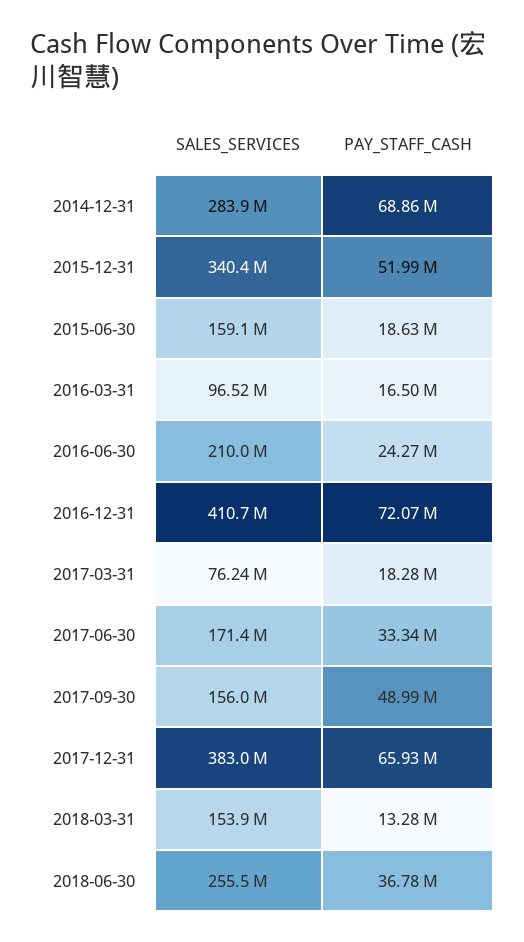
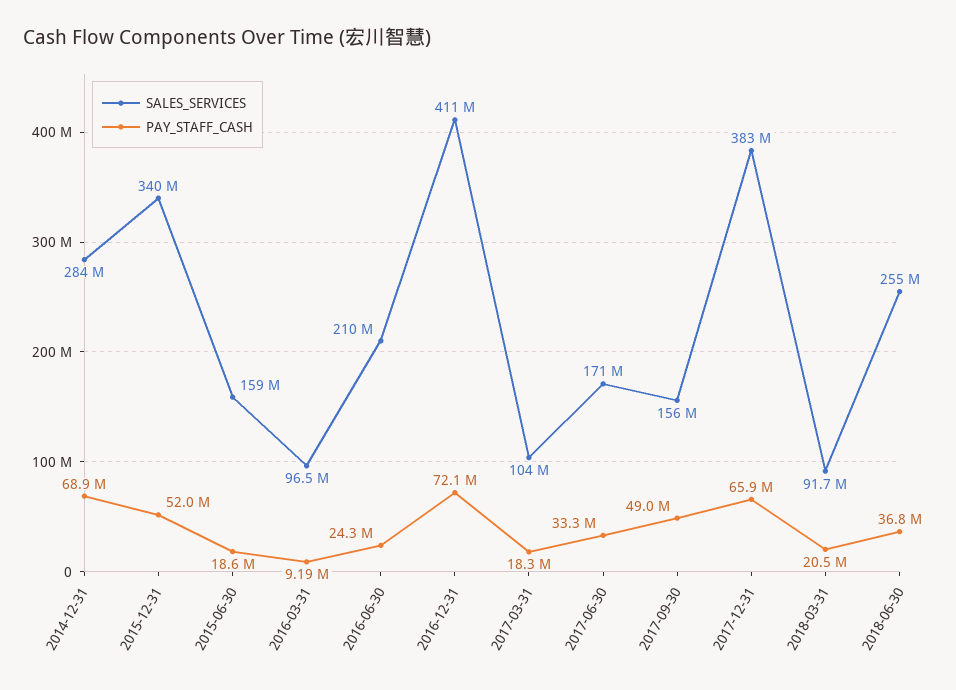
  {
    "SALES_SERVICES": {
      "2014-12-31": 283900000,
      "2015-12-31": 340400000,
      "2015-06-30": 159100000,
      "2016-03-31": 96520000,
      "2016-06-30": 210000000,
      "2016-12-31": 410700000,
-     "2017-03-31": 76240000,
+     "2017-03-31": 104000000,
      "2017-06-30": 171400000,
      "2017-09-30": 156000000,
      "2017-12-31": 383000000,
-     "2018-03-31": 153900000,
+     "2018-03-31": 91700000,
      "2018-06-30": 255500000
    },
    "PAY_STAFF_CASH": {
      "2014-12-31": 68860000,
      "2015-12-31": 51990000,
      "2015-06-30": 18630000,
-     "2016-03-31": 16500000,
+     "2016-03-31": 9190000,
      "2016-06-30": 24270000,
      "2016-12-31": 72070000,
      "2017-03-31": 18280000,
      "2017-06-30": 33340000,
      "2017-09-30": 48990000,
      "2017-12-31": 65930000,
-     "2018-03-31": 13280000,
+     "2018-03-31": 20500000,
      "2018-06-30": 36780000
    }
  }

